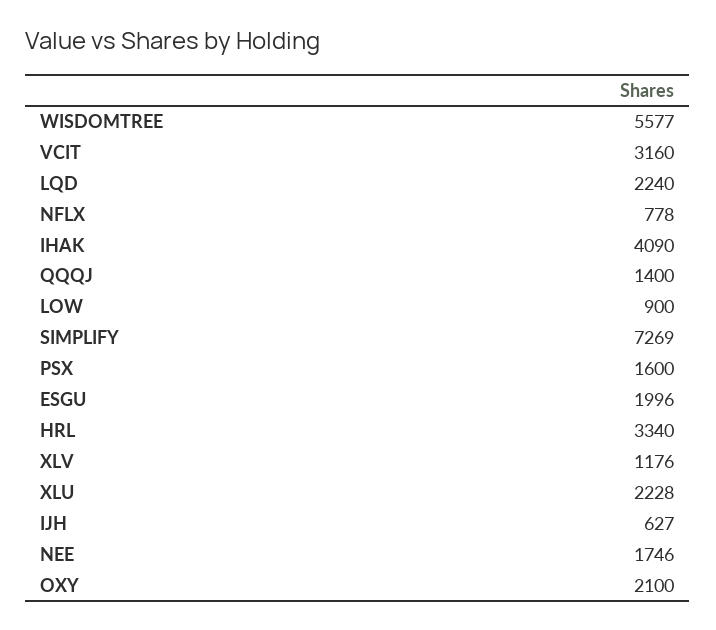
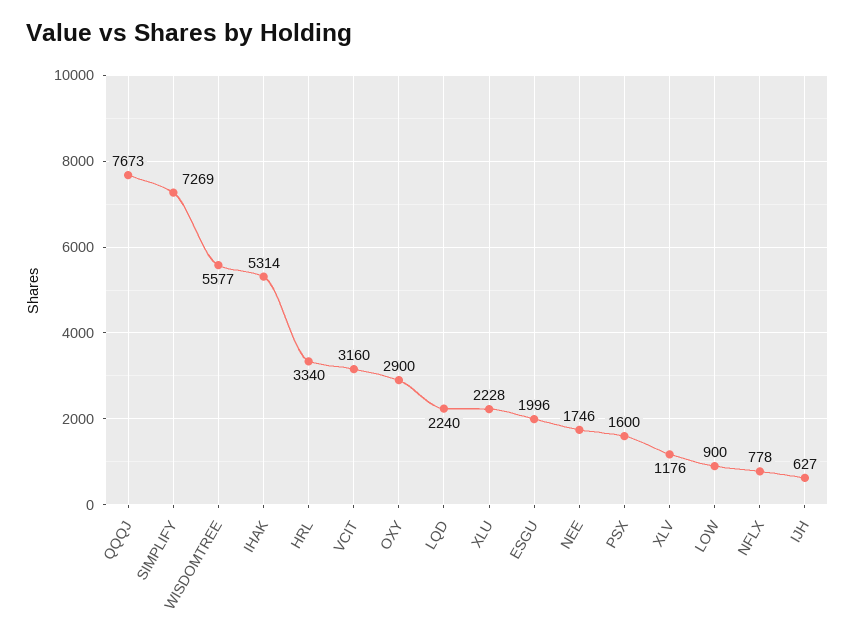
  {
    "WISDOMTREE": 5577,
    "VCIT": 3160,
    "LQD": 2240,
    "NFLX": 778,
-   "IHAK": 4090,
+   "IHAK": 5314,
-   "QQQJ": 1400,
+   "QQQJ": 7673,
    "LOW": 900,
    "SIMPLIFY": 7269,
    "PSX": 1600,
    "ESGU": 1996,
    "HRL": 3340,
    "XLV": 1176,
    "XLU": 2228,
    "IJH": 627,
    "NEE": 1746,
-   "OXY": 2100
+   "OXY": 2900
  }

